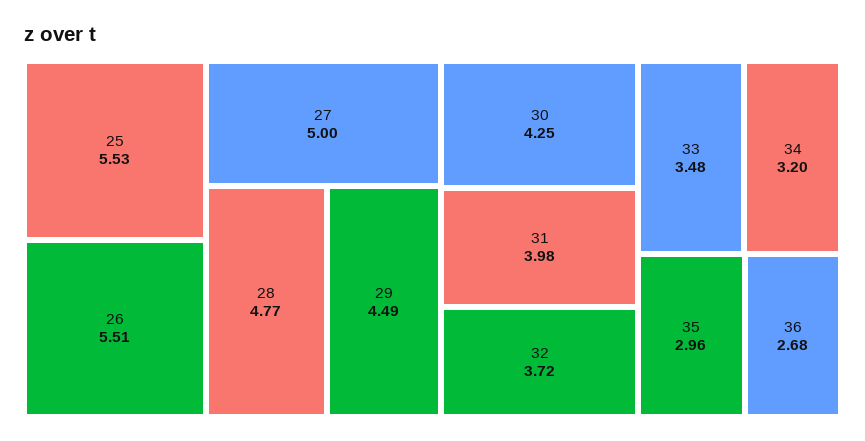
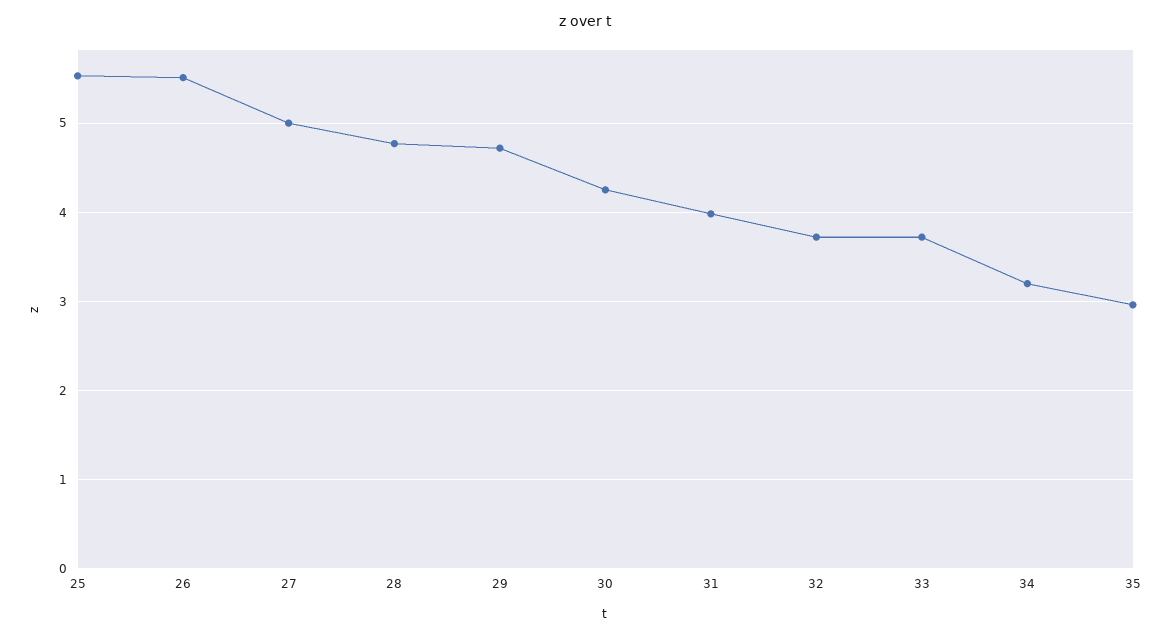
  {
    "25": 5.53,
    "26": 5.51,
    "27": 5,
    "28": 4.77,
-   "29": 4.49,
+   "29": 4.7,
    "30": 4.25,
    "31": 3.98,
    "32": 3.72,
-   "33": 3.48,
+   "33": 3.7,
    "34": 3.2,
-   "35": 2.96,
+   "35": 2.96
-   "36": 2.68
  }

